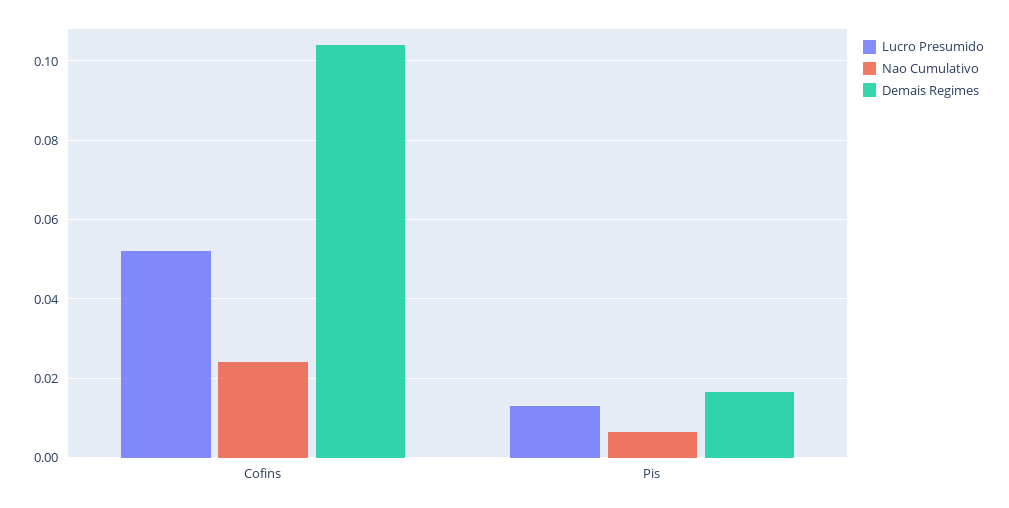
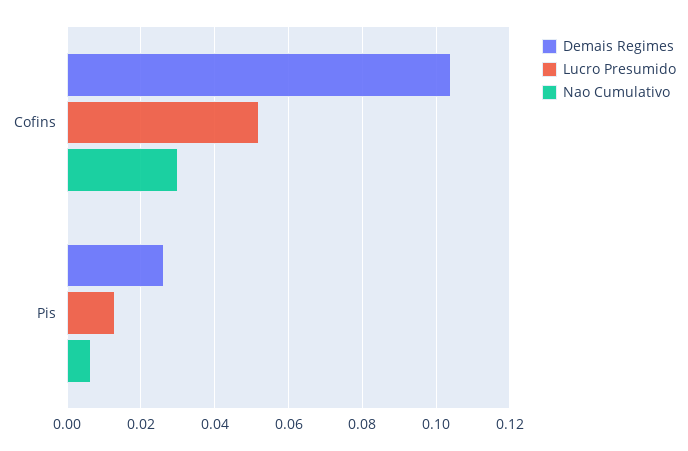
  {
    "Lucro Presumido": {
      "Cofins": 0.052,
      "Pis": 0.014
    },
    "Nao Cumulativo": {
-     "Cofins": 0.024,
+     "Cofins": 0.03,
      "Pis": 0.006
    },
    "Demais Regimes": {
      "Cofins": 0.104,
-     "Pis": 0.016
+     "Pis": 0.026
    }
  }

